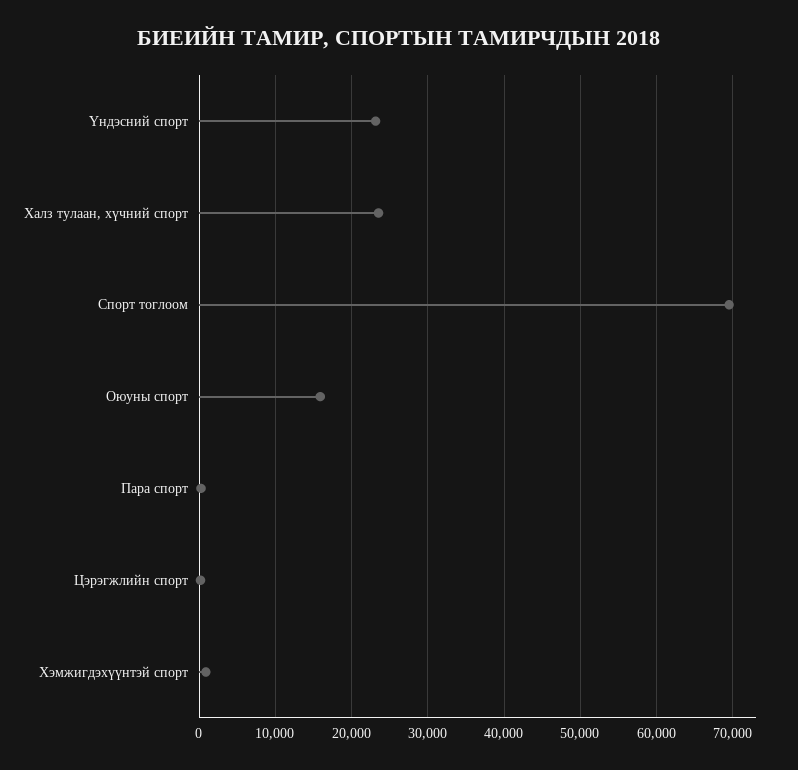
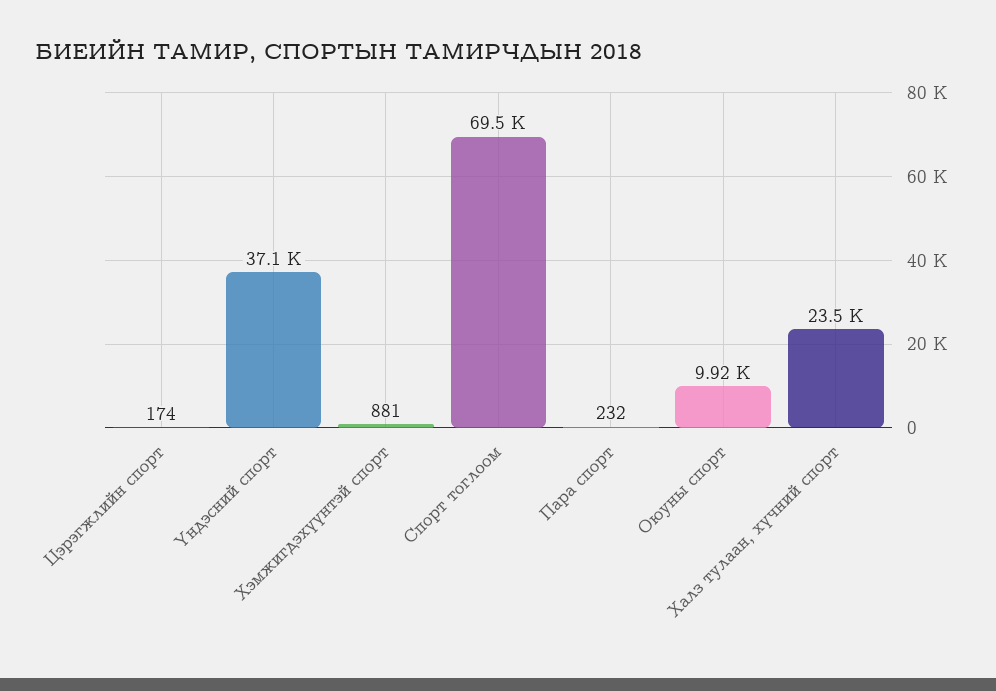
  {
-   "Үндэсний спорт": 23000,
+   "Үндэсний спорт": 37100,
    "Халз тулаан, хүчний спорт": 23500,
    "Спорт тоглоом": 69500,
-   "Оюуны спорт": 16000,
+   "Оюуны спорт": 9920,
    "Пара спорт": 232,
    "Цэрэгжлийн спорт": 174,
    "Хэмжигдэхүүнтэй спорт": 881
  }

